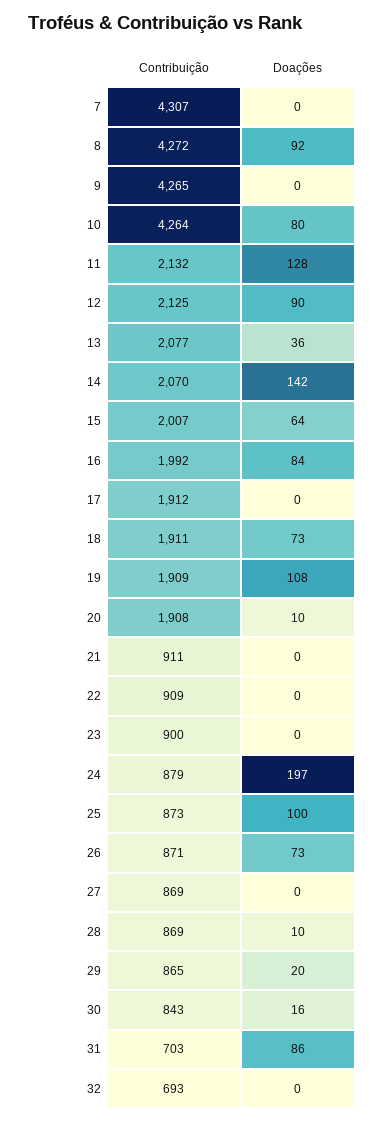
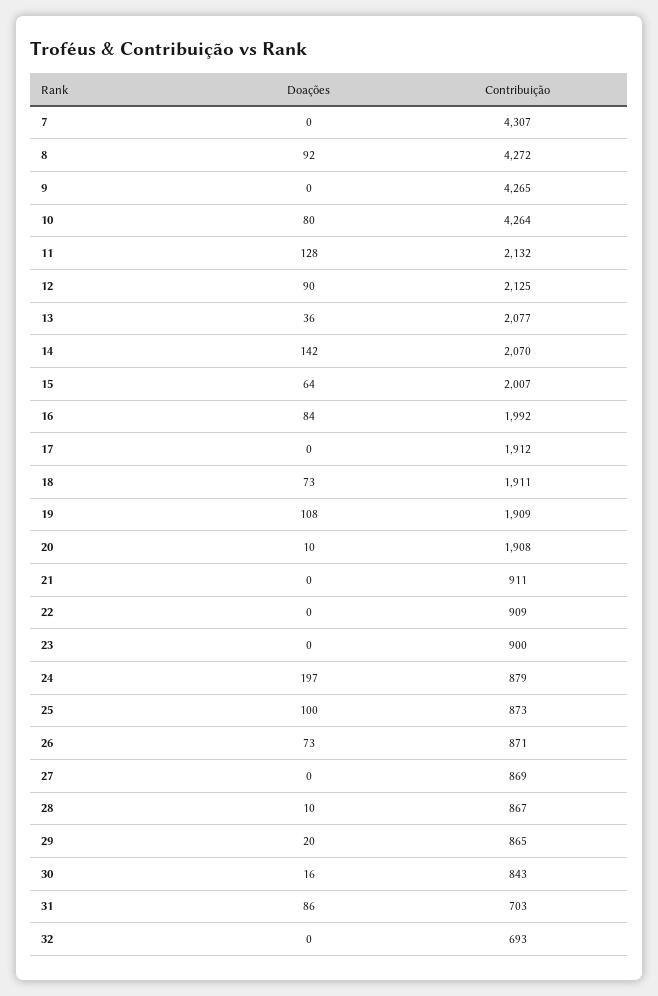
  {
    "Contribuição": {
      "7": 4307,
      "8": 4272,
      "9": 4265,
      "10": 4264,
      "11": 2132,
      "12": 2125,
      "13": 2077,
      "14": 2070,
      "15": 2007,
      "16": 1992,
      "17": 1912,
      "18": 1911,
      "19": 1909,
      "20": 1908,
      "21": 911,
      "22": 909,
      "23": 900,
      "24": 879,
      "25": 873,
      "26": 871,
      "27": 869,
-     "28": 869,
+     "28": 867,
      "29": 865,
      "30": 843,
      "31": 703,
      "32": 693
    },
    "Doações": {
      "7": 0,
      "8": 92,
      "9": 0,
      "10": 80,
      "11": 128,
      "12": 90,
      "13": 36,
      "14": 142,
      "15": 64,
      "16": 84,
      "17": 0,
      "18": 73,
      "19": 108,
      "20": 10,
      "21": 0,
      "22": 0,
      "23": 0,
      "24": 197,
      "25": 100,
      "26": 73,
      "27": 0,
      "28": 10,
      "29": 20,
      "30": 16,
      "31": 86,
      "32": 0
    }
  }

